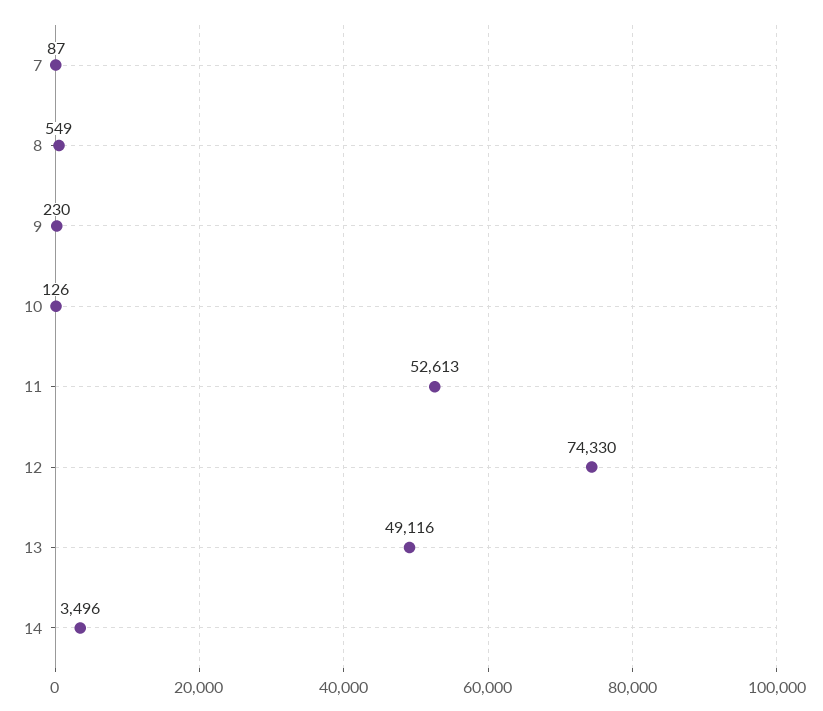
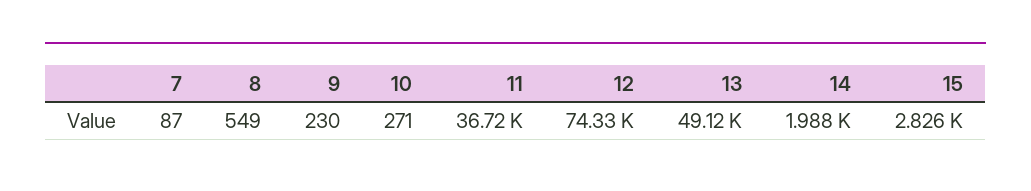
  {
    "7": 87,
    "8": 549,
    "9": 230,
-   "10": 126,
+   "10": 271,
-   "11": 52613,
+   "11": 36720,
    "12": 74330,
    "13": 49116,
-   "14": 3496
+   "14": 1988,
+   "15": 2826
  }

